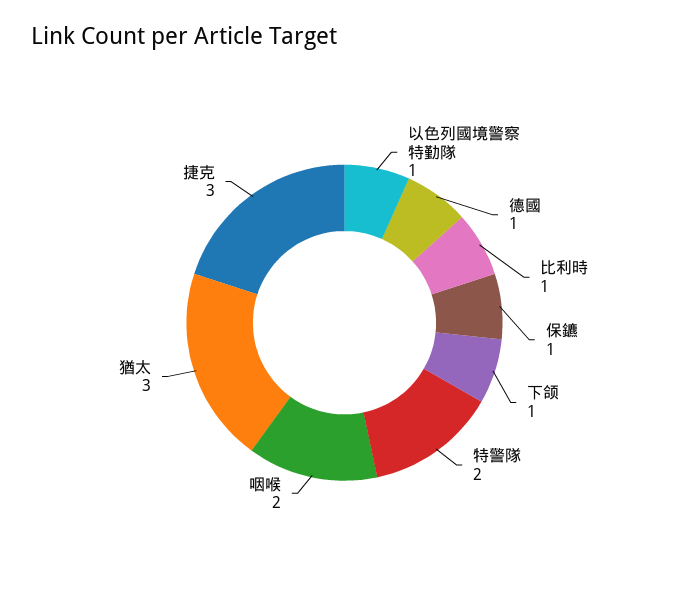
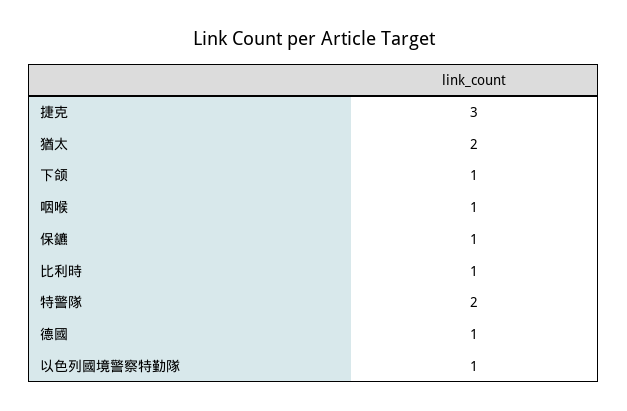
  {
    "以色列國境警察特勤隊": 1,
    "德國": 1,
    "比利時": 1,
    "保鑣": 1,
    "下颌": 1,
    "特警隊": 2,
-   "咽喉": 2,
+   "咽喉": 1,
-   "猶太": 3,
+   "猶太": 2,
    "捷克": 3
  }

